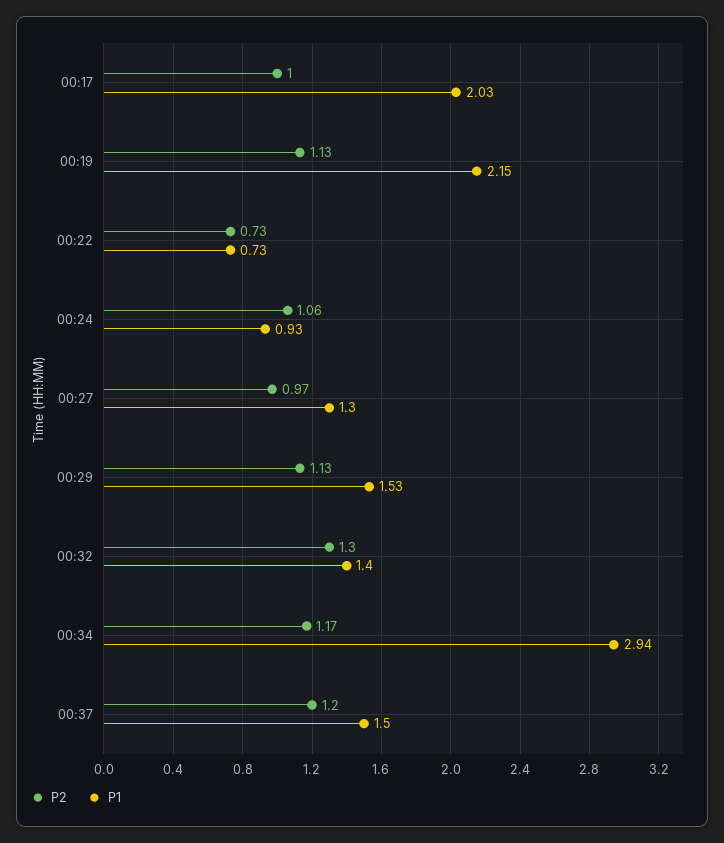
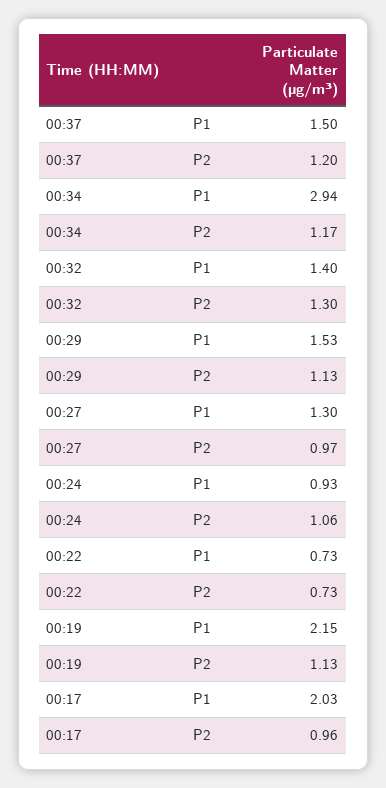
  {
    "P2": {
-     "00:17": 1,
+     "00:17": 0.96,
      "00:19": 1.13,
      "00:22": 0.73,
      "00:24": 1.06,
      "00:27": 0.97,
      "00:29": 1.13,
      "00:32": 1.3,
      "00:34": 1.17,
      "00:37": 1.2
    },
    "P1": {
      "00:17": 2.03,
      "00:19": 2.15,
      "00:22": 0.73,
      "00:24": 0.93,
      "00:27": 1.3,
      "00:29": 1.53,
      "00:32": 1.4,
      "00:34": 2.94,
      "00:37": 1.5
    }
  }

